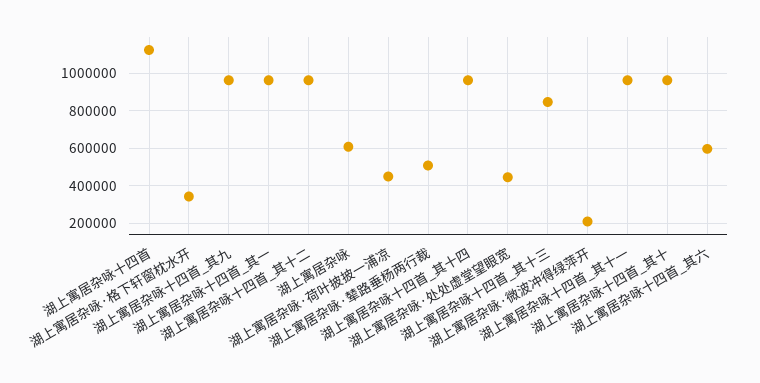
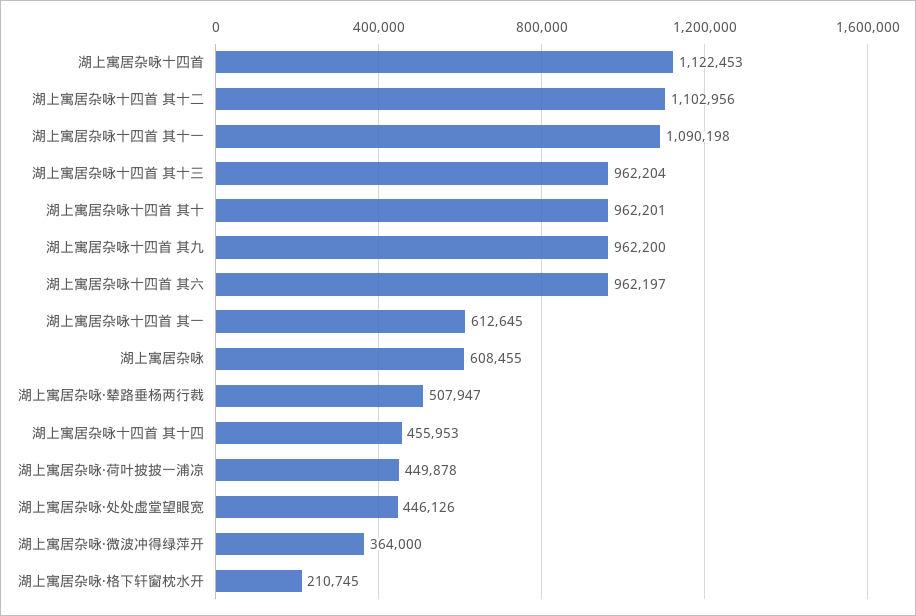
  {
    "湖上寓居杂咏十四首": 1122453,
-   "湖上寓居杂咏·格下轩窗枕水开": 350000,
+   "湖上寓居杂咏·格下轩窗枕水开": 210745,
    "湖上寓居杂咏十四首_其九": 962200,
-   "湖上寓居杂咏十四首_其一": 950000,
+   "湖上寓居杂咏十四首_其一": 612645,
-   "湖上寓居杂咏十四首_其十二": 950000,
+   "湖上寓居杂咏十四首_其十二": 1102956,
    "湖上寓居杂咏": 608455,
    "湖上寓居杂咏·荷叶披披一浦凉": 449878,
    "湖上寓居杂咏·辇路垂杨两行裁": 507947,
-   "湖上寓居杂咏十四首_其十四": 950000,
+   "湖上寓居杂咏十四首_其十四": 455953,
    "湖上寓居杂咏·处处虚堂望眼宽": 446126,
-   "湖上寓居杂咏十四首_其十三": 850000,
+   "湖上寓居杂咏十四首_其十三": 962204,
-   "湖上寓居杂咏·微波冲得绿萍开": 200000,
+   "湖上寓居杂咏·微波冲得绿萍开": 364000,
-   "湖上寓居杂咏十四首_其十一": 950000,
+   "湖上寓居杂咏十四首_其十一": 1090198,
    "湖上寓居杂咏十四首_其十": 962201,
-   "湖上寓居杂咏十四首_其六": 600000
+   "湖上寓居杂咏十四首_其六": 962197
  }

